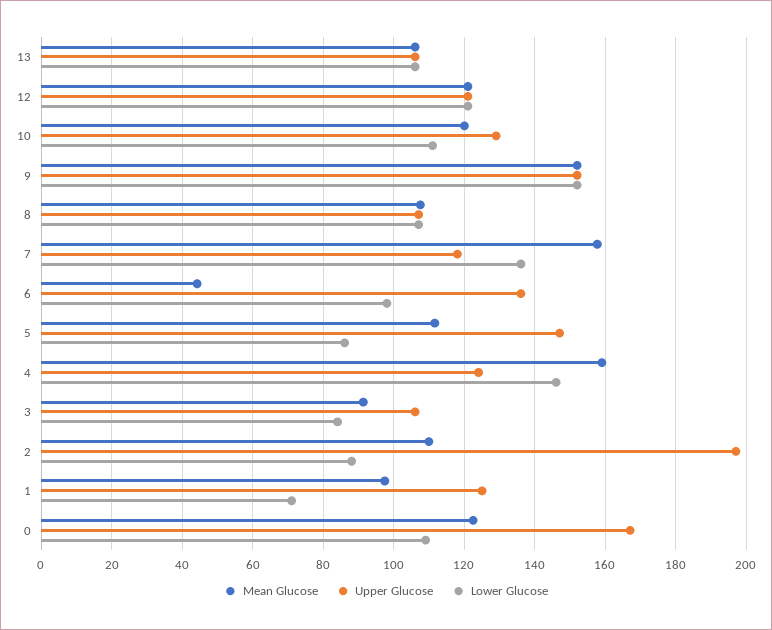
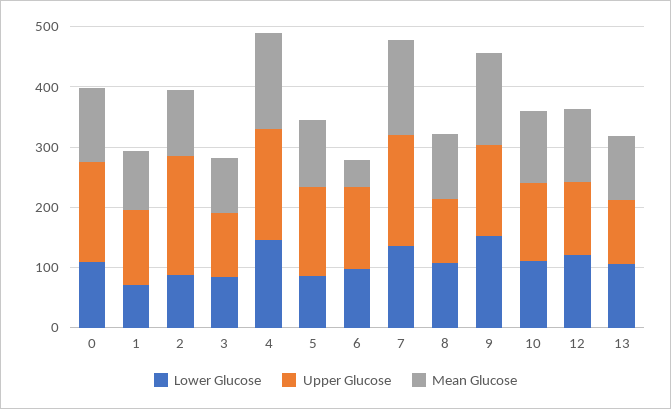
  {
    "Mean Glucose": {
      "13": 106,
      "12": 122,
      "10": 120,
      "9": 152,
      "8": 108,
      "7": 158,
      "6": 44,
      "5": 112,
      "4": 160,
      "3": 92,
      "2": 110,
      "1": 98,
      "0": 122
    },
    "Upper Glucose": {
      "13": 106,
      "12": 122,
      "10": 130,
      "9": 152,
      "8": 108,
-     "7": 118,
+     "7": 180,
      "6": 136,
      "5": 148,
-     "4": 124,
+     "4": 180,
      "3": 106,
      "2": 198,
      "1": 126,
      "0": 168
    },
    "Lower Glucose": {
      "13": 106,
      "12": 122,
      "10": 112,
      "9": 152,
      "8": 108,
      "7": 136,
      "6": 98,
      "5": 86,
      "4": 146,
      "3": 84,
      "2": 88,
      "1": 72,
      "0": 110
    }
  }

